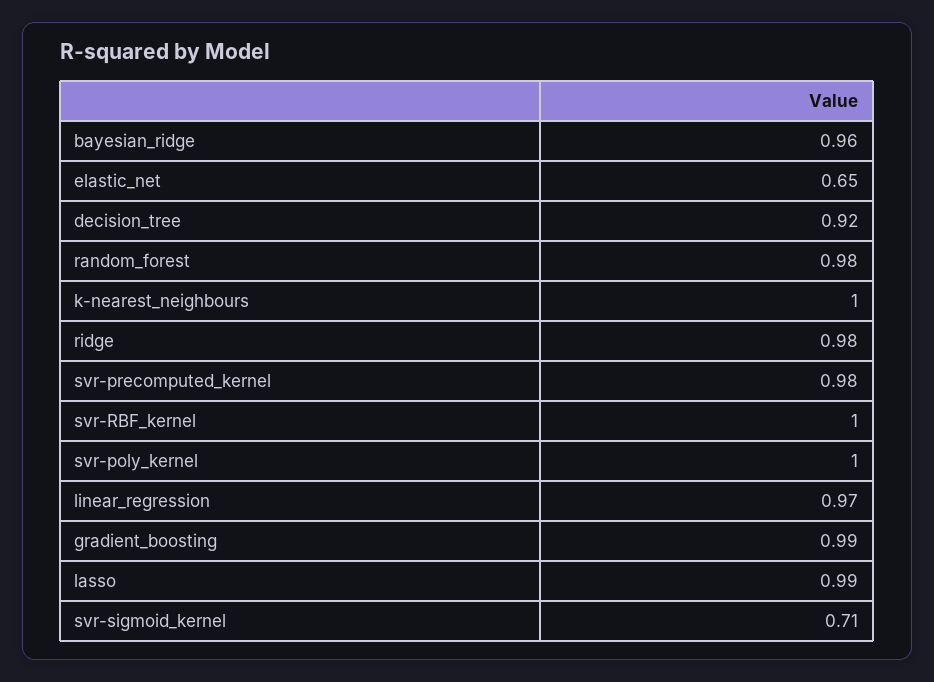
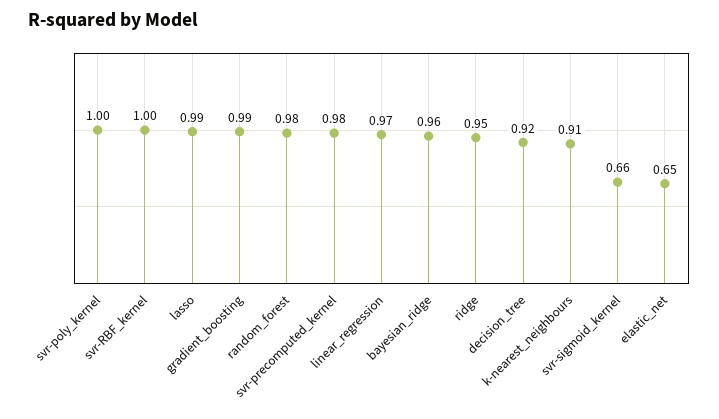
  {
    "bayesian_ridge": 0.96,
    "elastic_net": 0.65,
    "decision_tree": 0.92,
    "random_forest": 0.98,
-   "k-nearest_neighbours": 1,
+   "k-nearest_neighbours": 0.91,
-   "ridge": 0.98,
+   "ridge": 0.95,
    "svr-precomputed_kernel": 0.98,
    "svr-RBF_kernel": 1,
    "svr-poly_kernel": 1,
    "linear_regression": 0.97,
    "gradient_boosting": 0.99,
    "lasso": 0.99,
-   "svr-sigmoid_kernel": 0.71
+   "svr-sigmoid_kernel": 0.66
  }

